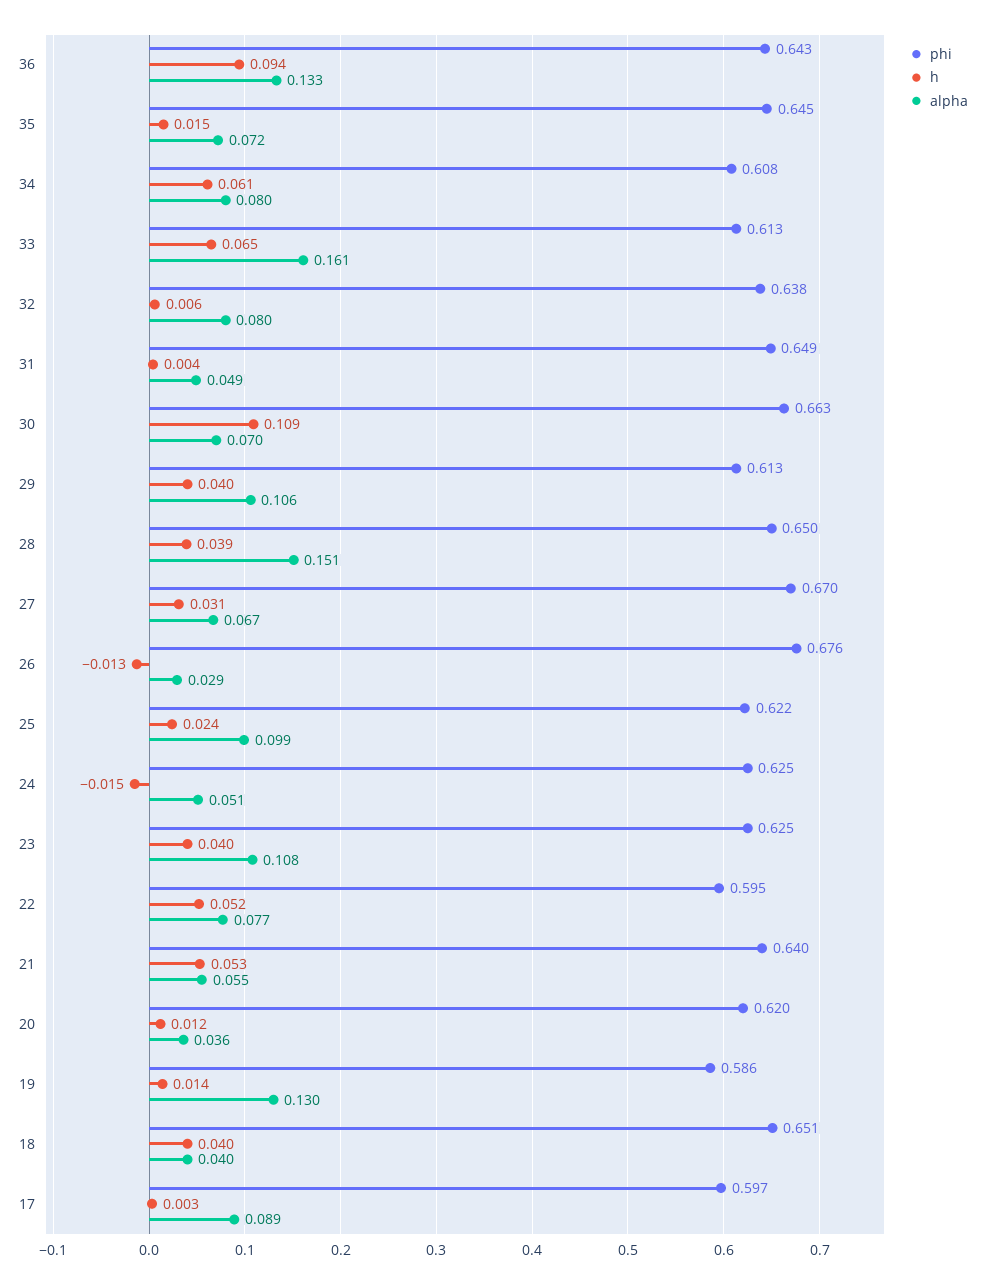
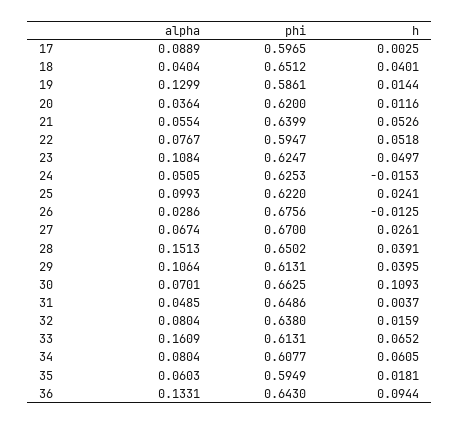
  {
    "phi": {
      "36": 0.643,
-     "35": 0.645,
+     "35": 0.5949,
      "34": 0.6077,
      "33": 0.6131,
      "32": 0.638,
      "31": 0.6486,
      "30": 0.6625,
      "29": 0.6131,
      "28": 0.6502,
      "27": 0.67,
      "26": 0.6756,
      "25": 0.622,
      "24": 0.6253,
      "23": 0.6247,
      "22": 0.5947,
      "21": 0.6399,
      "20": 0.62,
      "19": 0.5861,
      "18": 0.6512,
      "17": 0.5965
    },
    "h": {
      "36": 0.0944,
-     "35": 0.015,
+     "35": 0.0181,
      "34": 0.0605,
      "33": 0.0652,
-     "32": 0.006,
+     "32": 0.0159,
      "31": 0.0037,
      "30": 0.1093,
      "29": 0.0395,
      "28": 0.0391,
-     "27": 0.031,
+     "27": 0.0261,
      "26": -0.0125,
      "25": 0.0241,
      "24": -0.0153,
-     "23": 0.04,
+     "23": 0.0497,
      "22": 0.0518,
      "21": 0.0526,
      "20": 0.0116,
      "19": 0.0144,
      "18": 0.0401,
      "17": 0.0025
    },
    "alpha": {
      "36": 0.1331,
-     "35": 0.072,
+     "35": 0.0603,
      "34": 0.0804,
      "33": 0.1609,
      "32": 0.0804,
      "31": 0.0485,
      "30": 0.0701,
      "29": 0.1064,
      "28": 0.1513,
      "27": 0.0674,
      "26": 0.0286,
      "25": 0.0993,
      "24": 0.0505,
      "23": 0.1084,
      "22": 0.0767,
      "21": 0.0554,
      "20": 0.0364,
      "19": 0.1299,
      "18": 0.0404,
      "17": 0.0889
    }
  }

